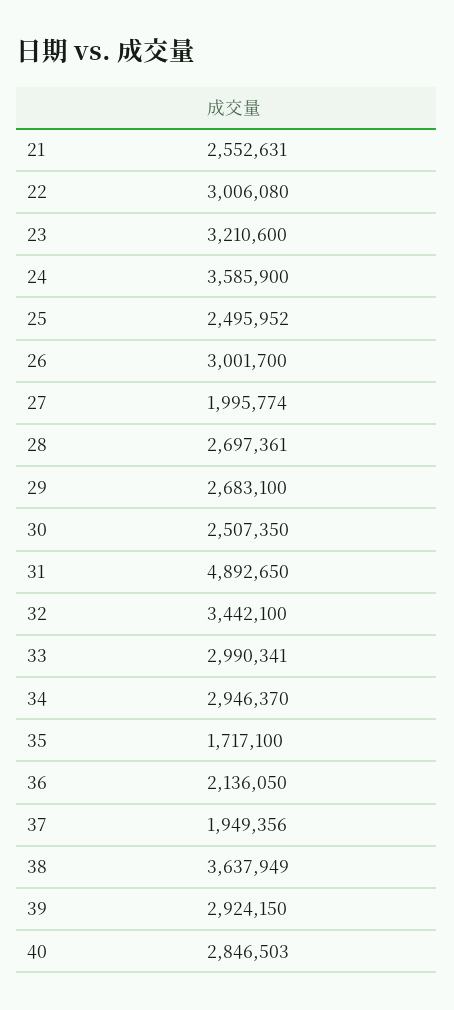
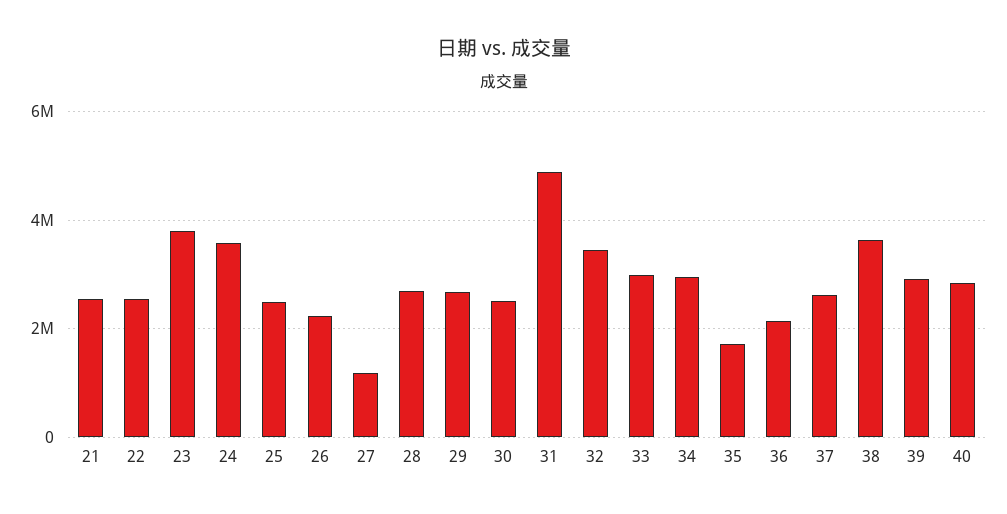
  {
    "21": 2552631,
-   "22": 3006080,
+   "22": 2600000,
-   "23": 3210600,
+   "23": 3800000,
    "24": 3585900,
    "25": 2495952,
-   "26": 3001700,
+   "26": 2200000,
-   "27": 1995774,
+   "27": 1200000,
    "28": 2697361,
    "29": 2683100,
    "30": 2507350,
    "31": 4892650,
    "32": 3442100,
    "33": 2990341,
    "34": 2946370,
    "35": 1717100,
    "36": 2136050,
-   "37": 1949356,
+   "37": 2600000,
    "38": 3637949,
    "39": 2924150,
    "40": 2846503
  }

